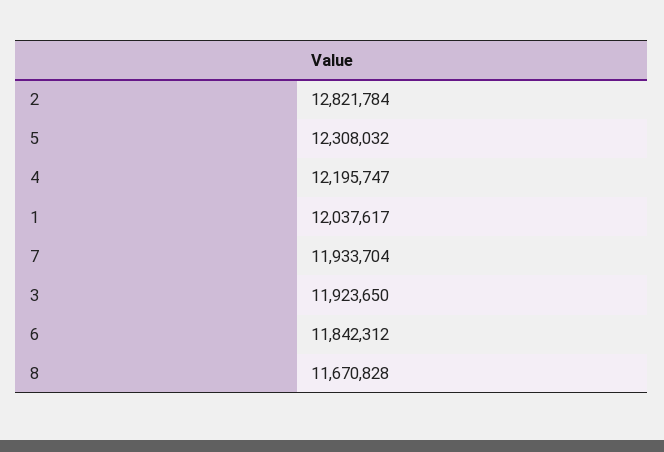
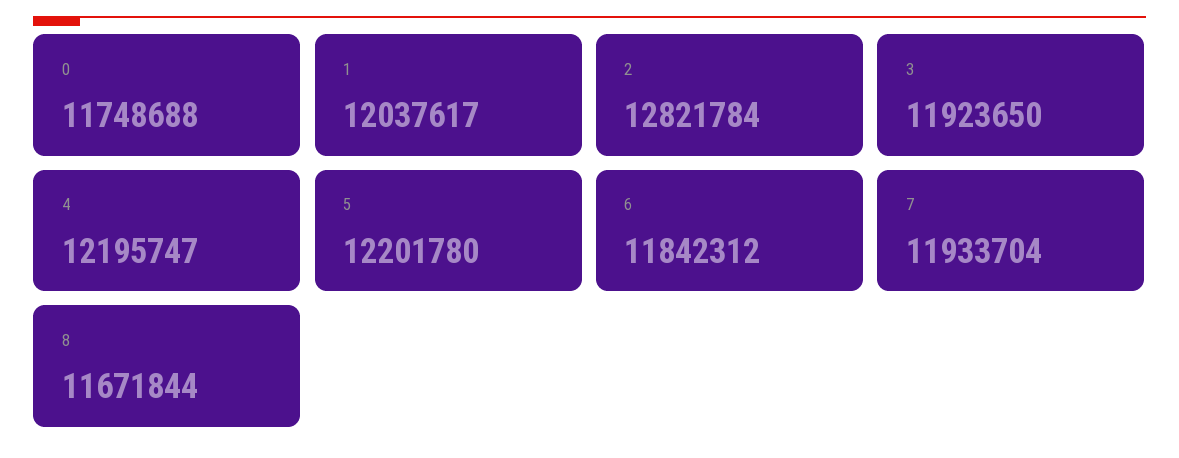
  {
    "2": 12821784,
-   "5": 12308032,
+   "5": 12201780,
    "4": 12195747,
    "1": 12037617,
    "7": 11933704,
    "3": 11923650,
    "6": 11842312,
-   "8": 11670828
+   "8": 11671844,
+   "0": 11748688
  }

